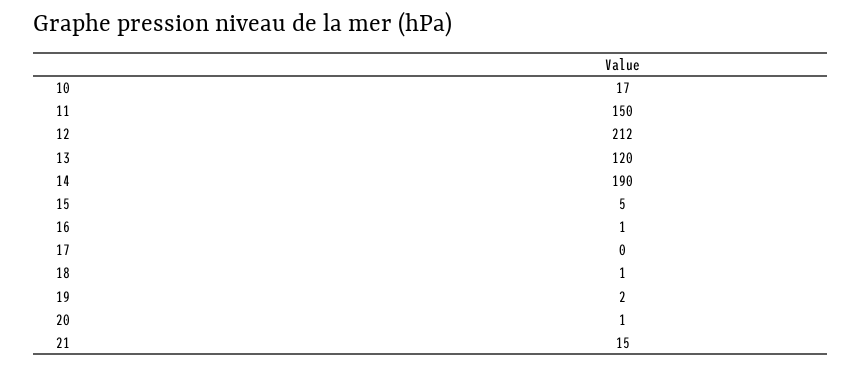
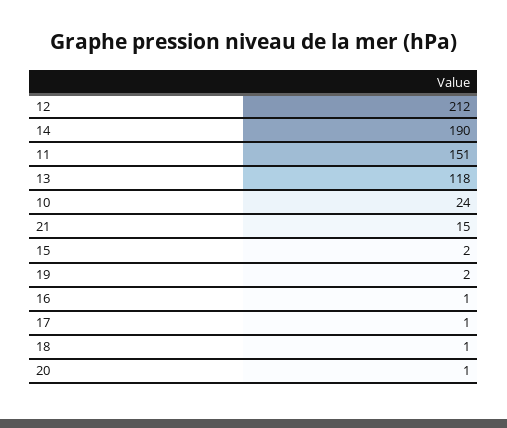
  {
-   "10": 17,
+   "10": 24,
-   "11": 150,
+   "11": 151,
    "12": 212,
-   "13": 120,
+   "13": 118,
    "14": 190,
-   "15": 5,
+   "15": 2,
    "16": 1,
-   "17": 0,
+   "17": 1,
    "18": 1,
    "19": 2,
    "20": 1,
    "21": 15
  }

